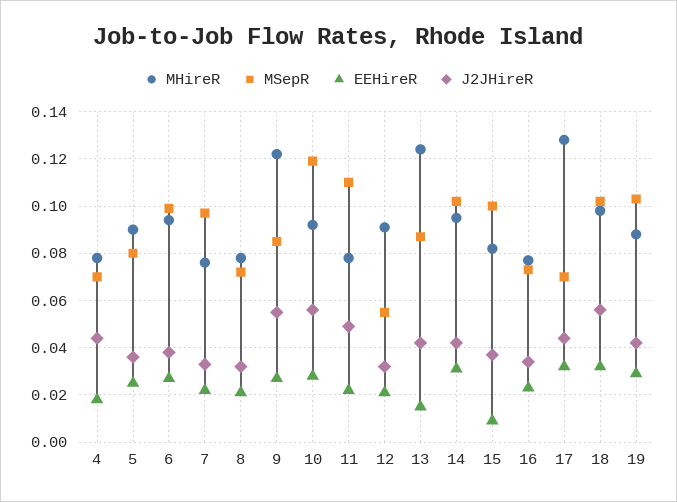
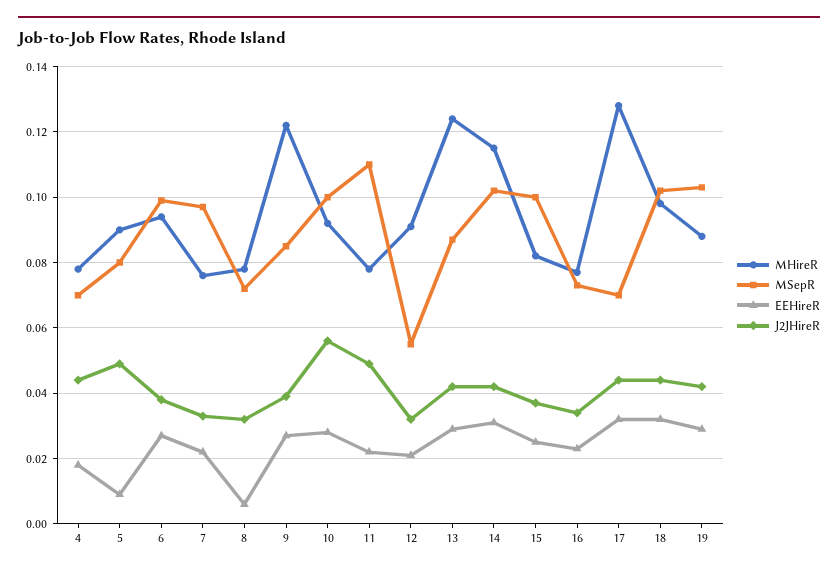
  {
    "MHireR": {
      "4": 0.08,
      "5": 0.09,
      "6": 0.095,
      "7": 0.075,
      "8": 0.08,
      "9": 0.12,
      "10": 0.09,
      "11": 0.08,
      "12": 0.09,
      "13": 0.125,
-     "14": 0.095,
+     "14": 0.115,
      "15": 0.08,
      "16": 0.075,
      "17": 0.13,
      "18": 0.1,
      "19": 0.09
    },
    "MSepR": {
      "4": 0.07,
      "5": 0.08,
      "6": 0.1,
      "7": 0.095,
      "8": 0.07,
      "9": 0.085,
-     "10": 0.12,
+     "10": 0.1,
      "11": 0.11,
      "12": 0.055,
      "13": 0.085,
      "14": 0.1,
      "15": 0.1,
      "16": 0.075,
      "17": 0.07,
      "18": 0.1,
      "19": 0.105
    },
    "EEHireR": {
      "4": 0.02,
-     "5": 0.025,
+     "5": 0.01,
      "6": 0.025,
      "7": 0.02,
-     "8": 0.02,
+     "8": 0.005,
      "9": 0.025,
      "10": 0.03,
      "11": 0.02,
      "12": 0.02,
-     "13": 0.015,
+     "13": 0.03,
      "14": 0.03,
-     "15": 0.01,
+     "15": 0.025,
      "16": 0.025,
      "17": 0.03,
      "18": 0.03,
      "19": 0.03
    },
    "J2JHireR": {
      "4": 0.045,
-     "5": 0.035,
+     "5": 0.05,
      "6": 0.04,
      "7": 0.035,
      "8": 0.03,
-     "9": 0.055,
+     "9": 0.04,
      "10": 0.055,
      "11": 0.05,
      "12": 0.03,
      "13": 0.04,
      "14": 0.04,
      "15": 0.035,
      "16": 0.035,
      "17": 0.045,
-     "18": 0.055,
+     "18": 0.045,
      "19": 0.04
    }
  }

